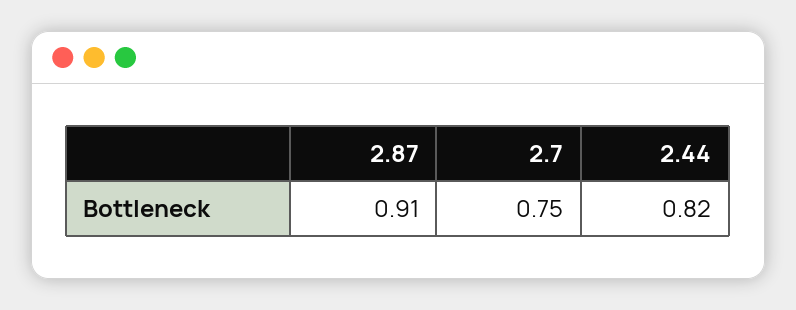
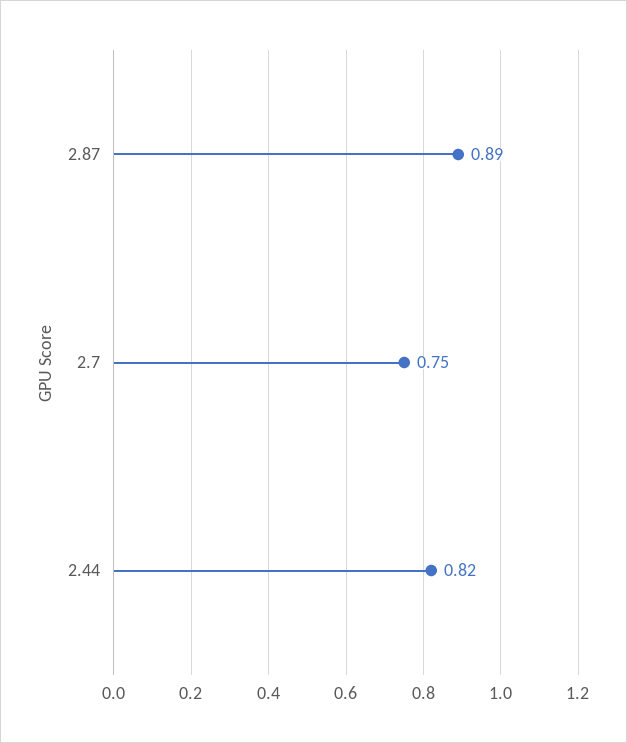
  {
-   "2.87": 0.91,
+   "2.87": 0.89,
    "2.7": 0.75,
    "2.44": 0.82
  }

